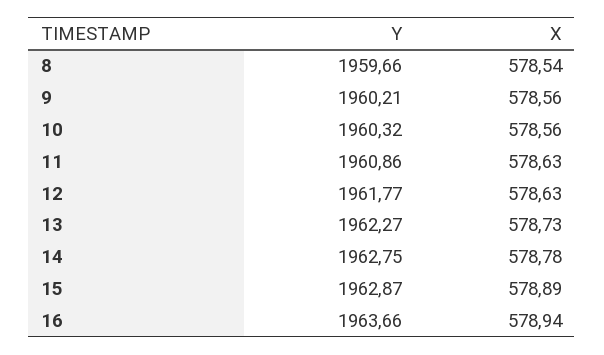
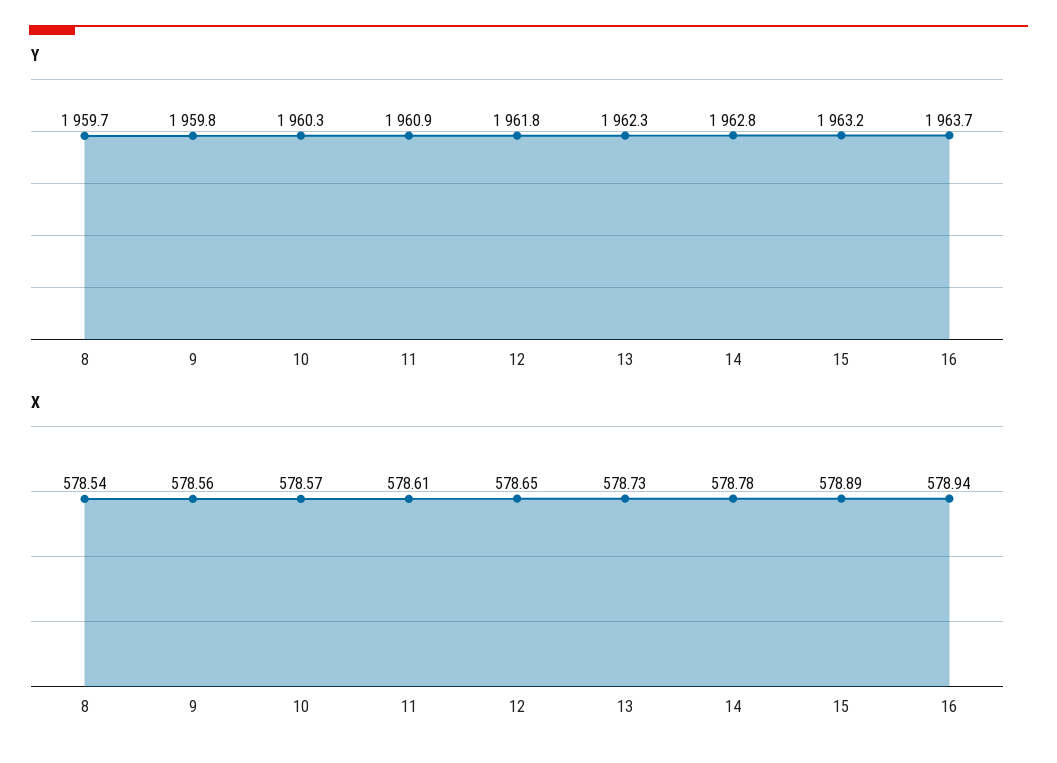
  {
    "Y": {
      "8": 1959.66,
-     "9": 1960.21,
+     "9": 1959.8,
      "10": 1960.32,
      "11": 1960.86,
      "12": 1961.77,
      "13": 1962.27,
      "14": 1962.75,
-     "15": 1962.87,
+     "15": 1963.2,
      "16": 1963.66
    },
    "X": {
      "8": 578.54,
      "9": 578.56,
-     "10": 578.56,
+     "10": 578.57,
-     "11": 578.63,
+     "11": 578.61,
-     "12": 578.63,
+     "12": 578.65,
      "13": 578.73,
      "14": 578.78,
      "15": 578.89,
      "16": 578.94
    }
  }

